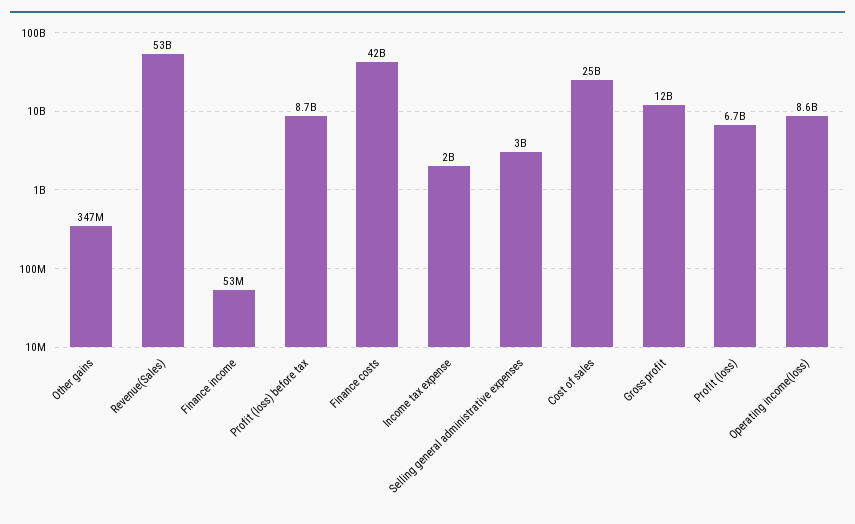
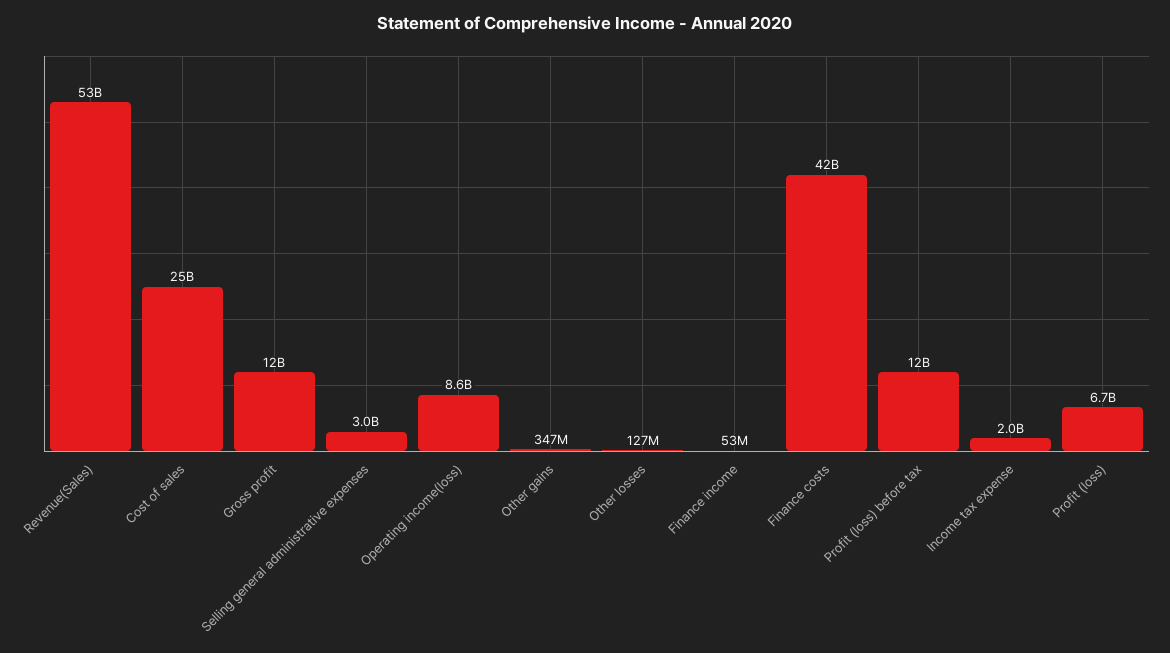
  {
    "Other gains": 347000000,
    "Revenue(Sales)": 53000000000,
    "Finance income": 53000000,
-   "Profit (loss) before tax": 8700000000,
+   "Profit (loss) before tax": 12000000000,
    "Finance costs": 42000000000,
    "Income tax expense": 2000000000,
    "Selling general administrative expenses": 3000000000,
    "Cost of sales": 25000000000,
    "Gross profit": 12000000000,
    "Profit (loss)": 6700000000,
-   "Operating income(loss)": 8600000000
+   "Operating income(loss)": 8600000000,
+   "Other losses": 127000000
  }

